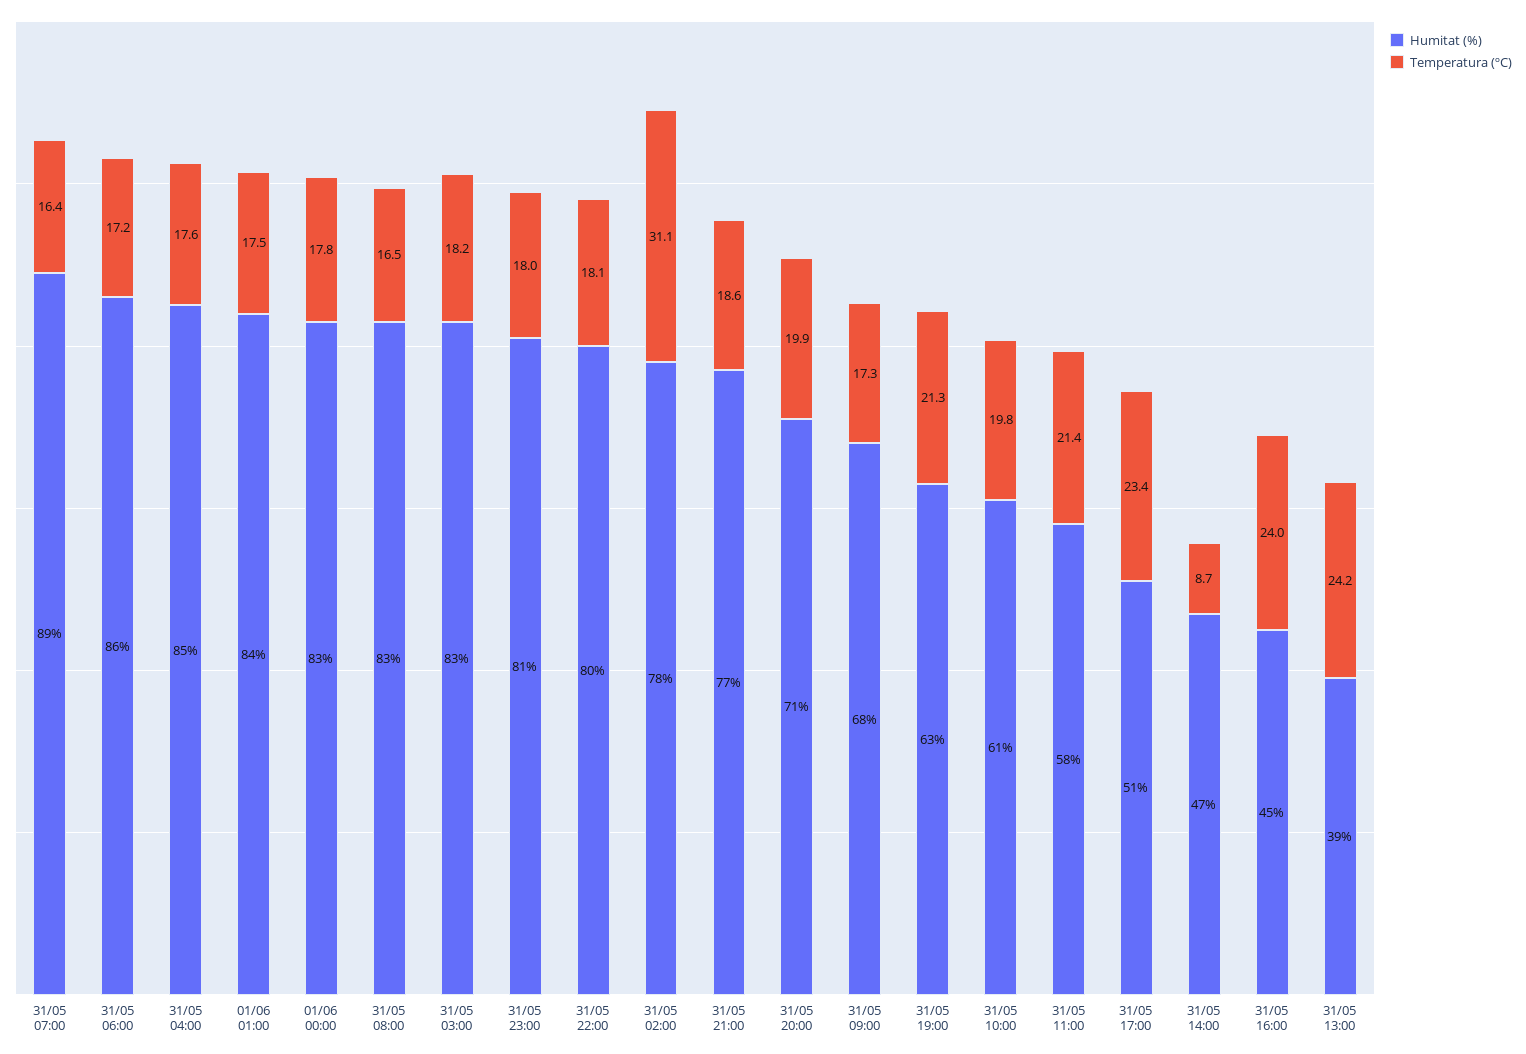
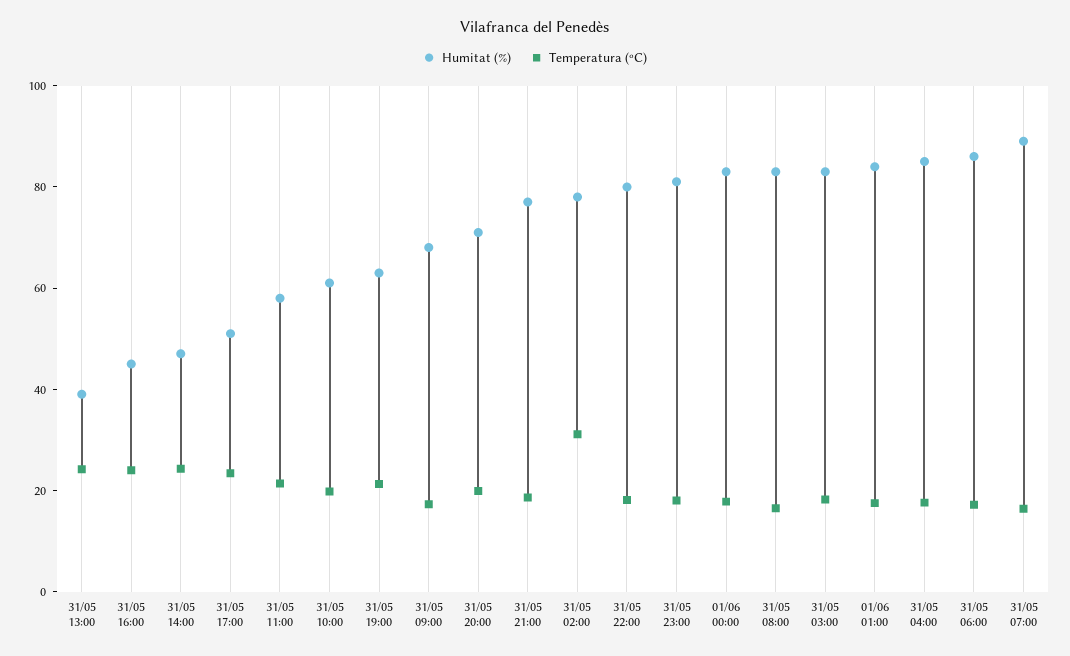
  {
    "Humitat (%)": {
      "31/05 07:00": 89,
      "31/05 06:00": 86,
      "31/05 04:00": 85,
      "01/06 01:00": 84,
      "01/06 00:00": 83,
      "31/05 08:00": 83,
      "31/05 03:00": 83,
      "31/05 23:00": 81,
      "31/05 22:00": 80,
      "31/05 02:00": 78,
      "31/05 21:00": 77,
      "31/05 20:00": 71,
      "31/05 09:00": 68,
      "31/05 19:00": 63,
      "31/05 10:00": 61,
      "31/05 11:00": 58,
      "31/05 17:00": 51,
      "31/05 14:00": 47,
      "31/05 16:00": 45,
      "31/05 13:00": 39
    },
    "Temperatura (ºC)": {
      "31/05 07:00": 16.4,
      "31/05 06:00": 17.2,
      "31/05 04:00": 17.6,
      "01/06 01:00": 17.5,
      "01/06 00:00": 17.8,
      "31/05 08:00": 16.5,
      "31/05 03:00": 18.2,
      "31/05 23:00": 18,
      "31/05 22:00": 18.1,
      "31/05 02:00": 31.1,
      "31/05 21:00": 18.6,
      "31/05 20:00": 19.9,
      "31/05 09:00": 17.3,
      "31/05 19:00": 21.3,
      "31/05 10:00": 19.8,
      "31/05 11:00": 21.4,
      "31/05 17:00": 23.4,
-     "31/05 14:00": 8.7,
+     "31/05 14:00": 25,
      "31/05 16:00": 24,
      "31/05 13:00": 24.2
    }
  }

